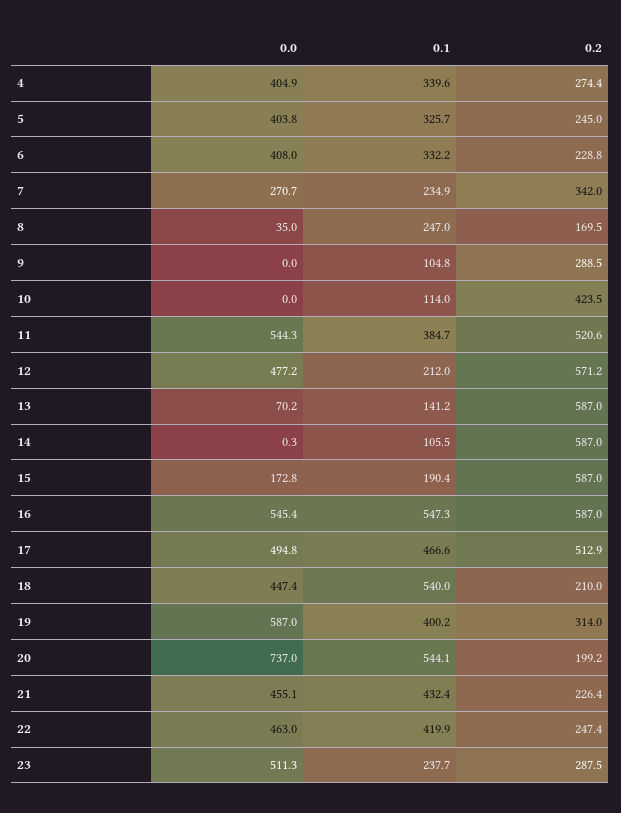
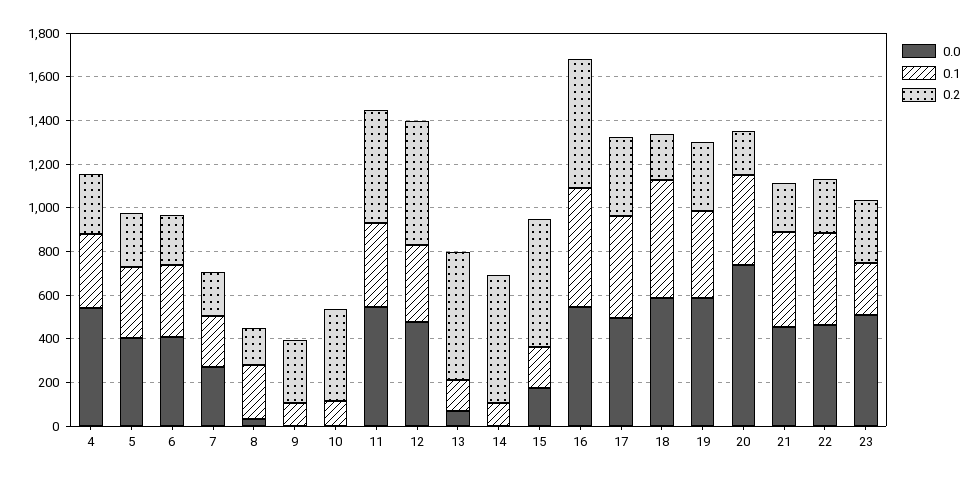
  {
    "0.0": {
-     "4": 404.9,
+     "4": 550,
      "5": 403.8,
      "6": 408,
      "7": 270.7,
      "8": 35,
      "9": 0,
      "10": 0,
      "11": 544.3,
      "12": 477.2,
      "13": 70.2,
      "14": 0.3,
      "15": 172.8,
      "16": 545.4,
      "17": 494.8,
-     "18": 447.4,
+     "18": 600,
      "19": 587,
      "20": 737,
      "21": 455.1,
      "22": 463,
      "23": 511.3
    },
    "0.1": {
      "4": 339.6,
      "5": 325.7,
      "6": 332.2,
      "7": 234.9,
      "8": 247,
      "9": 104.8,
      "10": 114,
      "11": 384.7,
-     "12": 212,
+     "12": 350,
      "13": 141.2,
      "14": 105.5,
      "15": 190.4,
      "16": 547.3,
      "17": 466.6,
      "18": 540,
      "19": 400.2,
-     "20": 544.1,
+     "20": 400,
      "21": 432.4,
      "22": 419.9,
      "23": 237.7
    },
    "0.2": {
      "4": 274.4,
      "5": 245,
      "6": 228.8,
-     "7": 342,
+     "7": 200,
      "8": 169.5,
      "9": 288.5,
      "10": 423.5,
      "11": 520.6,
      "12": 571.2,
      "13": 587,
      "14": 587,
      "15": 587,
      "16": 587,
-     "17": 512.9,
+     "17": 350,
      "18": 210,
      "19": 314,
      "20": 199.2,
      "21": 226.4,
      "22": 247.4,
      "23": 287.5
    }
  }

